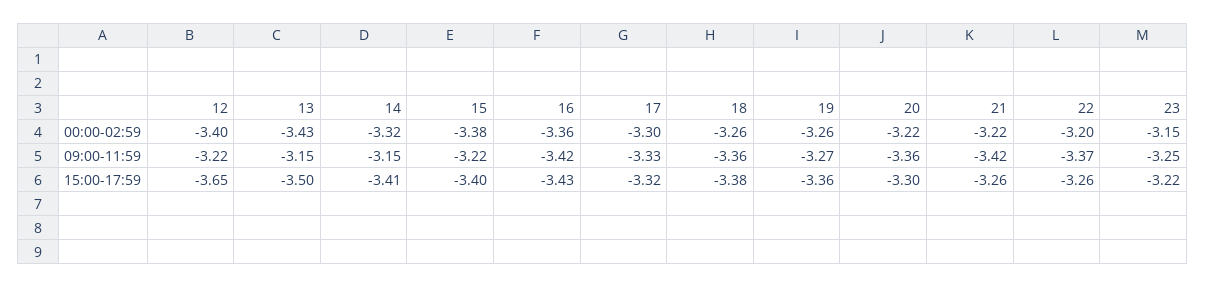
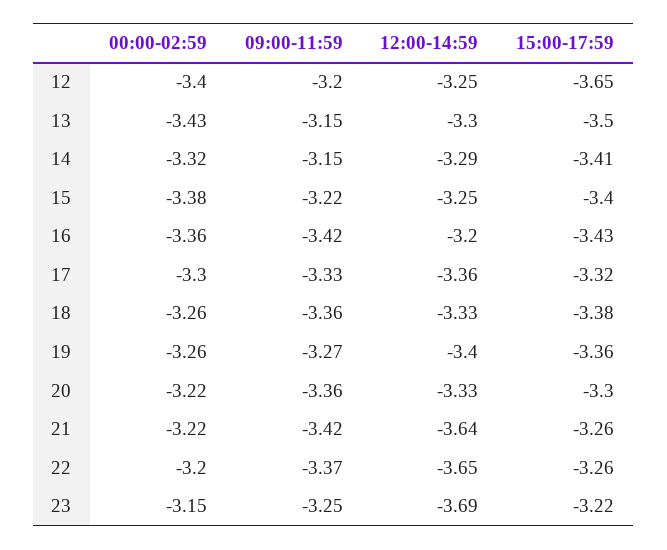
  {
    "12": {
      "00:00-02:59": -3.4,
-     "09:00-11:59": -3.22,
+     "09:00-11:59": -3.2,
-     "15:00-17:59": -3.65
+     "15:00-17:59": -3.65,
+     "12:00-14:59": -3.25
    },
    "13": {
      "00:00-02:59": -3.43,
      "09:00-11:59": -3.15,
-     "15:00-17:59": -3.5
+     "15:00-17:59": -3.5,
+     "12:00-14:59": -3.3
    },
    "14": {
      "00:00-02:59": -3.32,
      "09:00-11:59": -3.15,
-     "15:00-17:59": -3.41
+     "15:00-17:59": -3.41,
+     "12:00-14:59": -3.29
    },
    "15": {
      "00:00-02:59": -3.38,
      "09:00-11:59": -3.22,
-     "15:00-17:59": -3.4
+     "15:00-17:59": -3.4,
+     "12:00-14:59": -3.25
    },
    "16": {
      "00:00-02:59": -3.36,
      "09:00-11:59": -3.42,
-     "15:00-17:59": -3.43
+     "15:00-17:59": -3.43,
+     "12:00-14:59": -3.2
    },
    "17": {
      "00:00-02:59": -3.3,
      "09:00-11:59": -3.33,
-     "15:00-17:59": -3.32
+     "15:00-17:59": -3.32,
+     "12:00-14:59": -3.36
    },
    "18": {
      "00:00-02:59": -3.26,
      "09:00-11:59": -3.36,
-     "15:00-17:59": -3.38
+     "15:00-17:59": -3.38,
+     "12:00-14:59": -3.33
    },
    "19": {
      "00:00-02:59": -3.26,
      "09:00-11:59": -3.27,
-     "15:00-17:59": -3.36
+     "15:00-17:59": -3.36,
+     "12:00-14:59": -3.4
    },
    "20": {
      "00:00-02:59": -3.22,
      "09:00-11:59": -3.36,
-     "15:00-17:59": -3.3
+     "15:00-17:59": -3.3,
+     "12:00-14:59": -3.33
    },
    "21": {
      "00:00-02:59": -3.22,
      "09:00-11:59": -3.42,
-     "15:00-17:59": -3.26
+     "15:00-17:59": -3.26,
+     "12:00-14:59": -3.64
    },
    "22": {
      "00:00-02:59": -3.2,
      "09:00-11:59": -3.37,
-     "15:00-17:59": -3.26
+     "15:00-17:59": -3.26,
+     "12:00-14:59": -3.65
    },
    "23": {
      "00:00-02:59": -3.15,
      "09:00-11:59": -3.25,
-     "15:00-17:59": -3.22
+     "15:00-17:59": -3.22,
+     "12:00-14:59": -3.69
    }
  }

